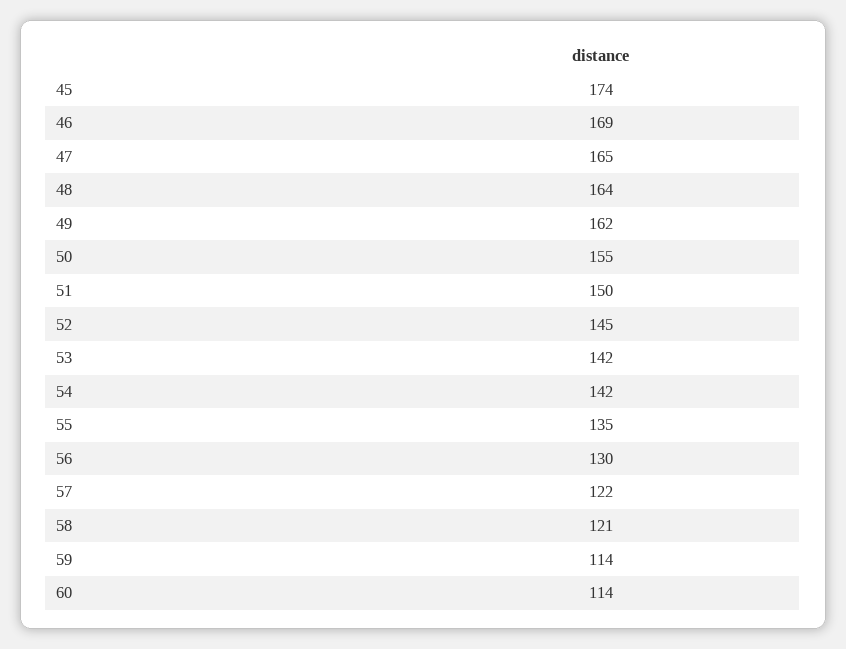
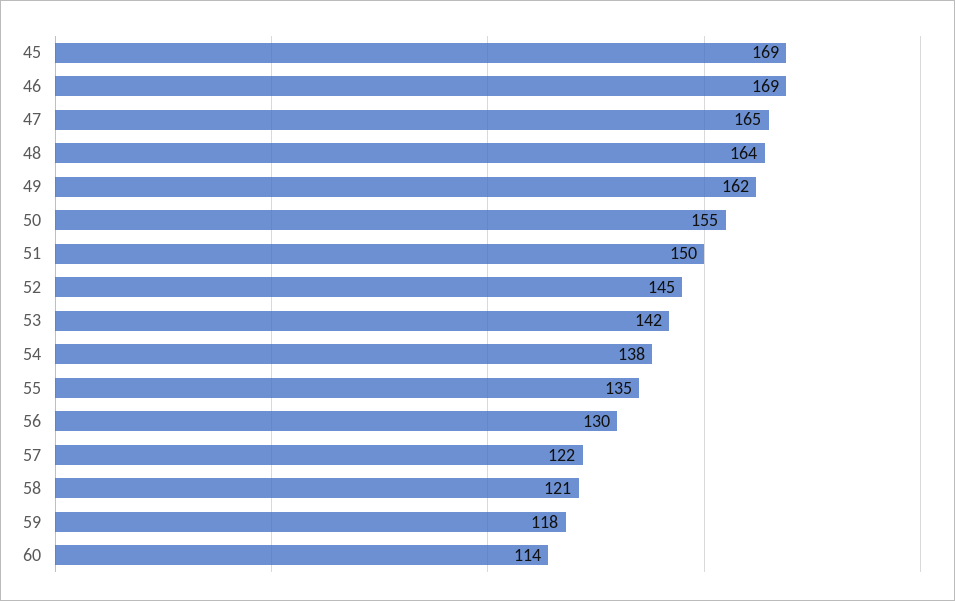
  {
-   "45": 174,
+   "45": 169,
    "46": 169,
    "47": 165,
    "48": 164,
    "49": 162,
    "50": 155,
    "51": 150,
    "52": 145,
    "53": 142,
-   "54": 142,
+   "54": 138,
    "55": 135,
    "56": 130,
    "57": 122,
    "58": 121,
-   "59": 114,
+   "59": 118,
    "60": 114
  }

